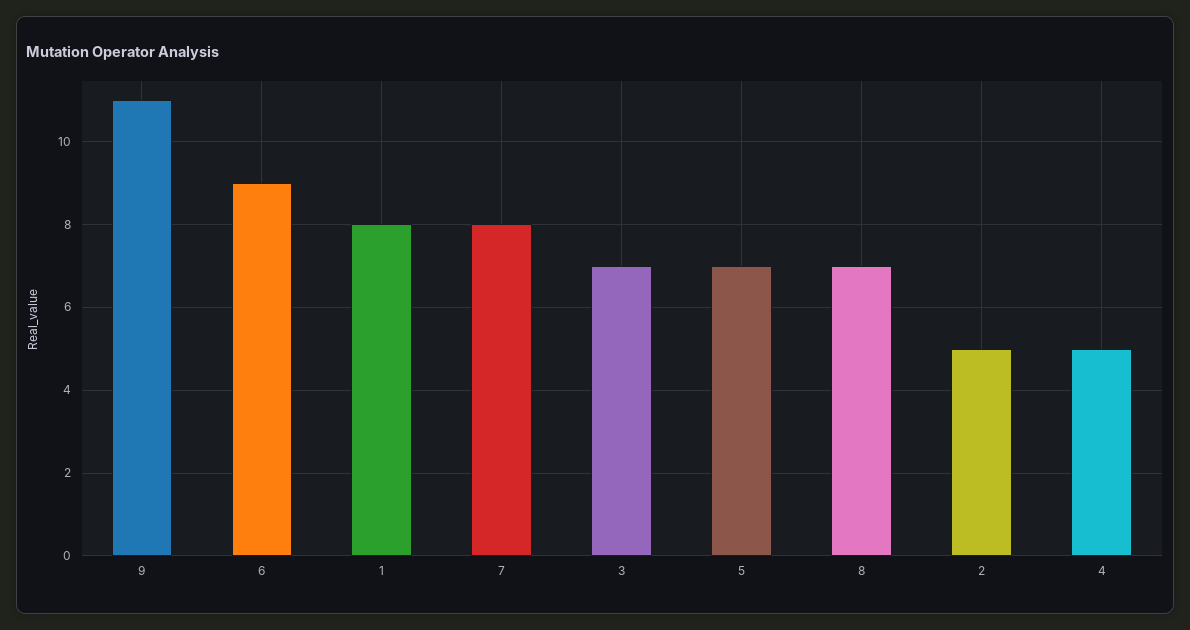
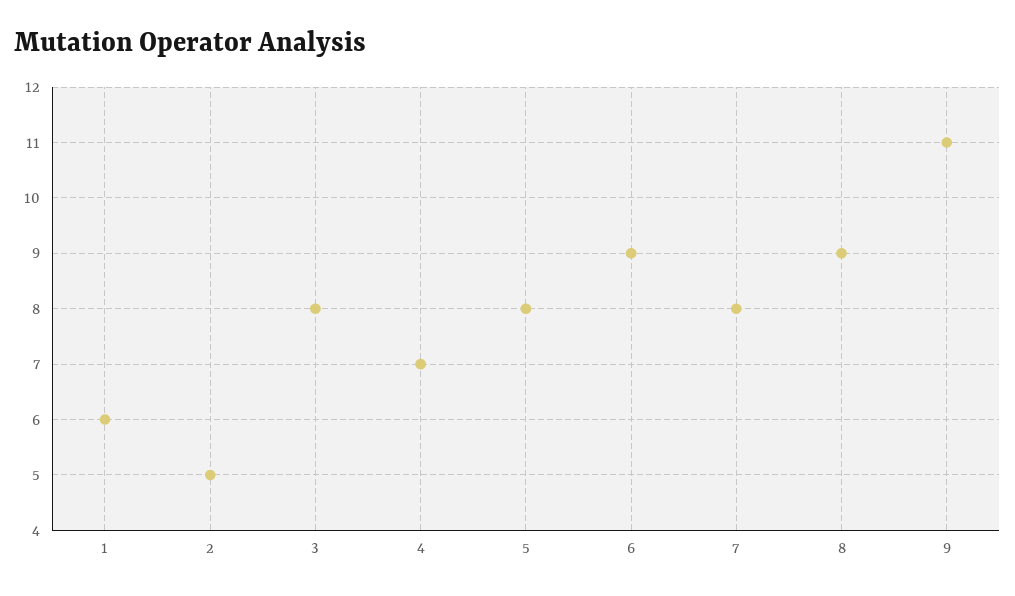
  {
    "9": 11,
    "6": 9,
-   "1": 8,
+   "1": 6,
    "7": 8,
-   "3": 7,
+   "3": 8,
-   "5": 7,
+   "5": 8,
-   "8": 7,
+   "8": 9,
    "2": 5,
-   "4": 5
+   "4": 7
  }

